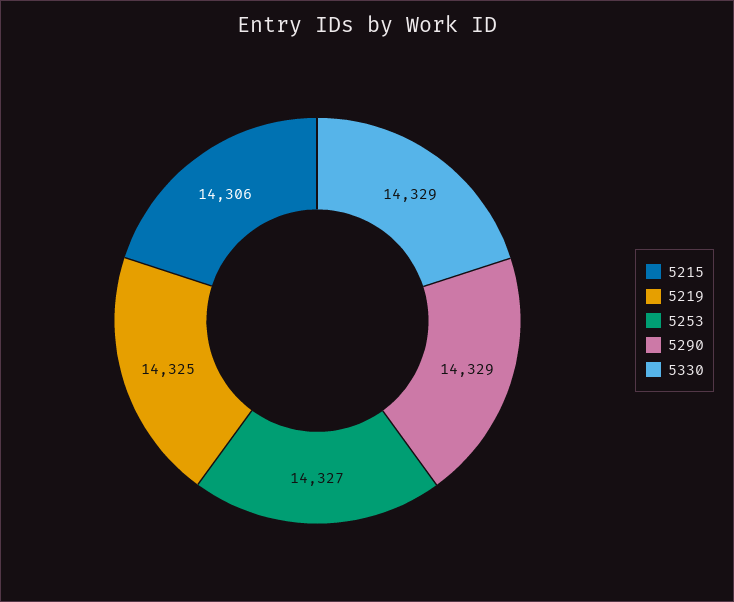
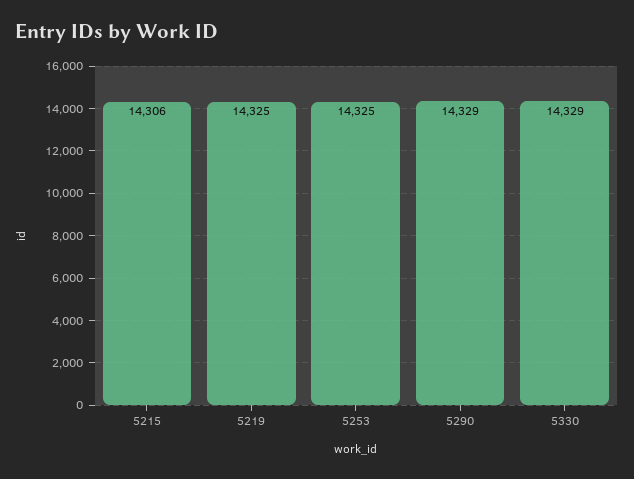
  {
    "5215": 14306,
    "5219": 14325,
-   "5253": 14327,
+   "5253": 14325,
    "5290": 14329,
    "5330": 14329
  }

